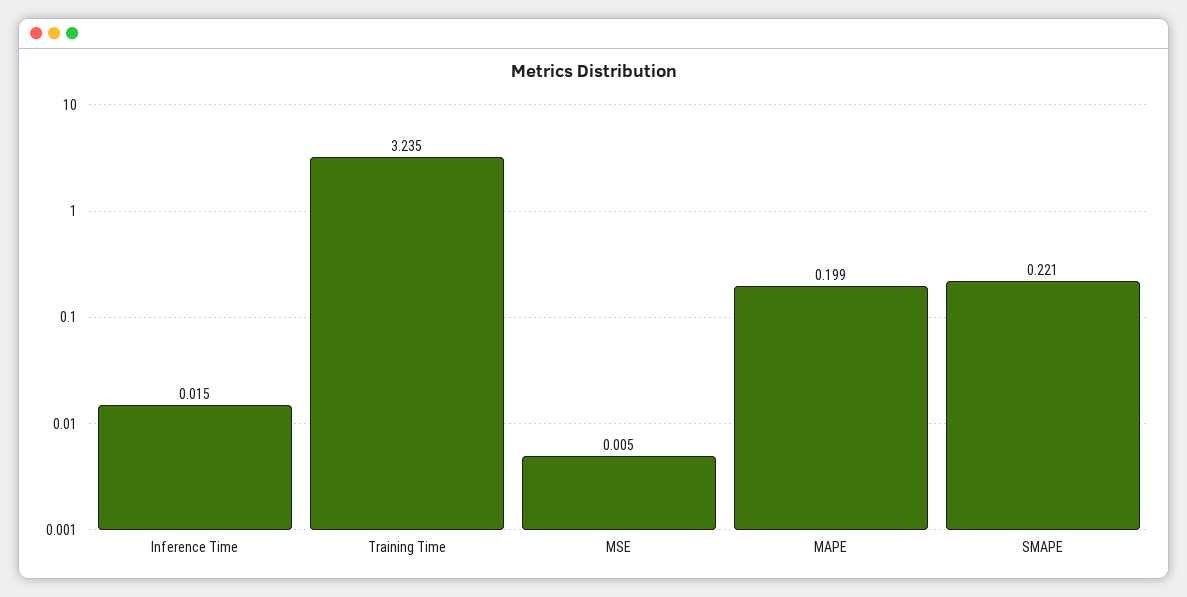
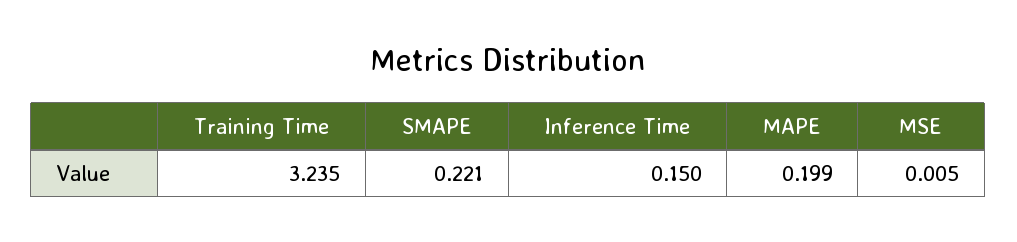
  {
-   "Inference Time": 0.015,
+   "Inference Time": 0.15,
    "Training Time": 3.235,
    "MSE": 0.005,
    "MAPE": 0.199,
    "SMAPE": 0.221
  }

